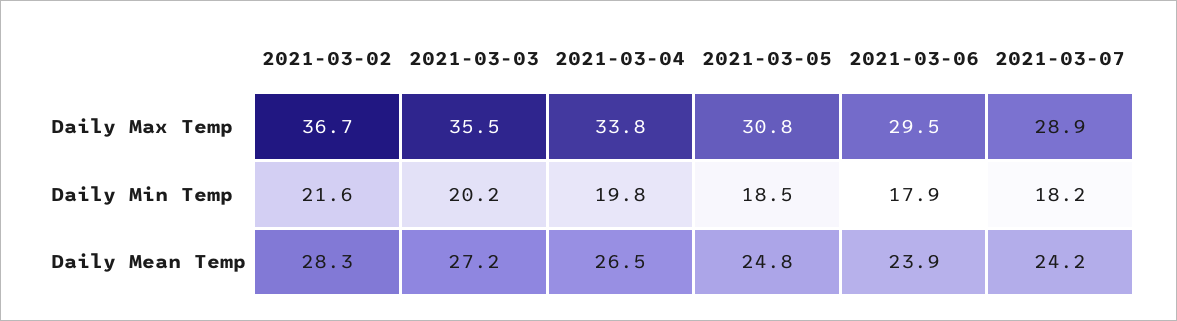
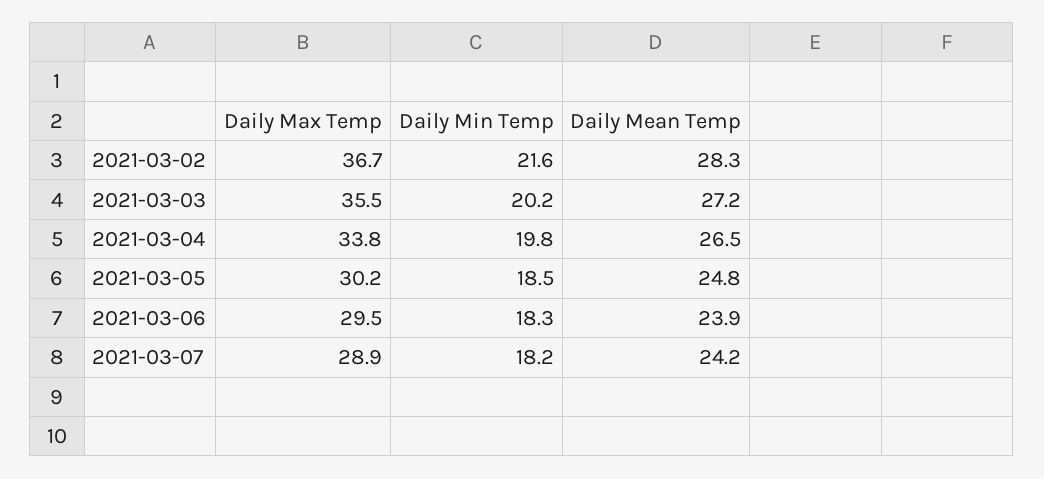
  {
    "2021-03-02": {
      "Daily Max Temp": 36.7,
      "Daily Min Temp": 21.6,
      "Daily Mean Temp": 28.3
    },
    "2021-03-03": {
      "Daily Max Temp": 35.5,
      "Daily Min Temp": 20.2,
      "Daily Mean Temp": 27.2
    },
    "2021-03-04": {
      "Daily Max Temp": 33.8,
      "Daily Min Temp": 19.8,
      "Daily Mean Temp": 26.5
    },
    "2021-03-05": {
-     "Daily Max Temp": 30.8,
+     "Daily Max Temp": 30.2,
      "Daily Min Temp": 18.5,
      "Daily Mean Temp": 24.8
    },
    "2021-03-06": {
      "Daily Max Temp": 29.5,
-     "Daily Min Temp": 17.9,
+     "Daily Min Temp": 18.3,
      "Daily Mean Temp": 23.9
    },
    "2021-03-07": {
      "Daily Max Temp": 28.9,
      "Daily Min Temp": 18.2,
      "Daily Mean Temp": 24.2
    }
  }

